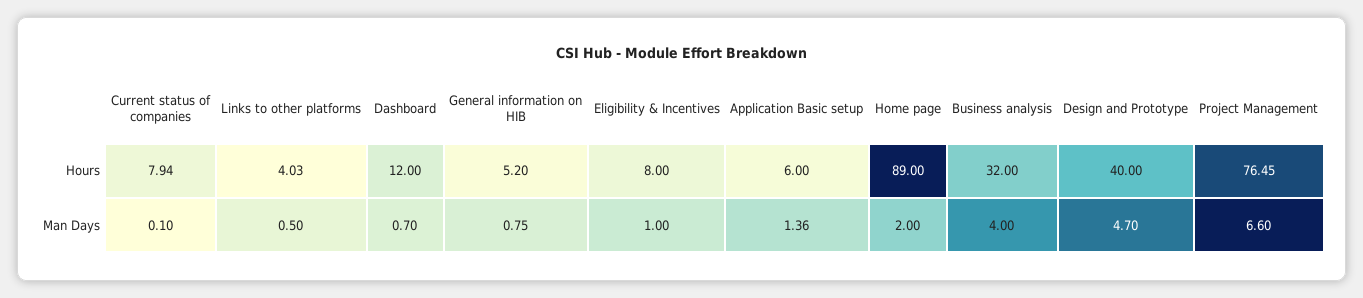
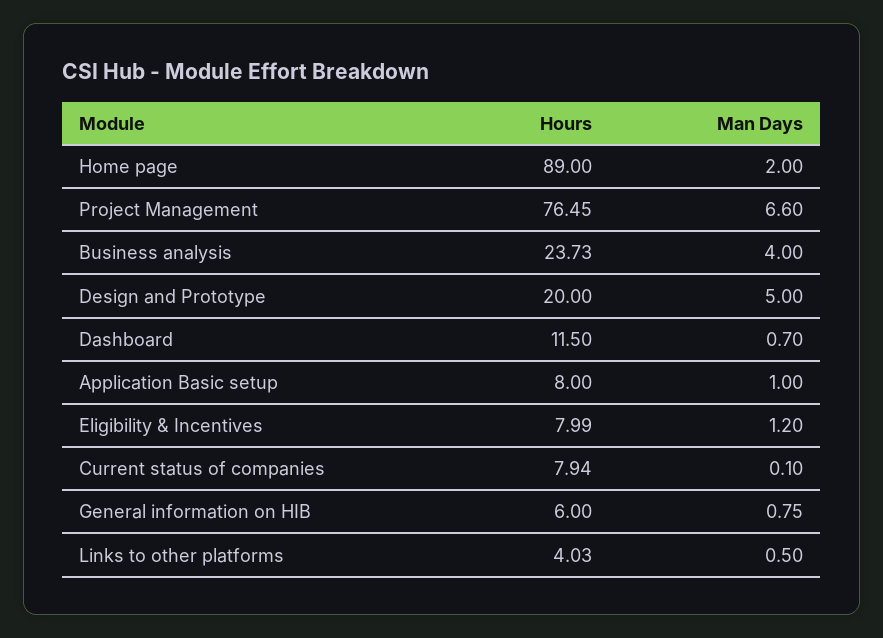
  {
    "Current status of companies": {
      "Hours": 7.94,
      "Man Days": 0.1
    },
    "Links to other platforms": {
      "Hours": 4.03,
      "Man Days": 0.5
    },
    "Dashboard": {
-     "Hours": 12,
+     "Hours": 11.5,
      "Man Days": 0.7
    },
    "General information on HIB": {
-     "Hours": 5.2,
+     "Hours": 6,
      "Man Days": 0.75
    },
    "Eligibility & Incentives": {
-     "Hours": 8,
+     "Hours": 7.99,
-     "Man Days": 1
+     "Man Days": 1.2
    },
    "Application Basic setup": {
-     "Hours": 6,
+     "Hours": 8,
-     "Man Days": 1.36
+     "Man Days": 1
    },
    "Home page": {
      "Hours": 89,
      "Man Days": 2
    },
    "Business analysis": {
-     "Hours": 32,
+     "Hours": 23.73,
      "Man Days": 4
    },
    "Design and Prototype": {
-     "Hours": 40,
+     "Hours": 20,
-     "Man Days": 4.7
+     "Man Days": 5
    },
    "Project Management": {
      "Hours": 76.45,
      "Man Days": 6.6
    }
  }

